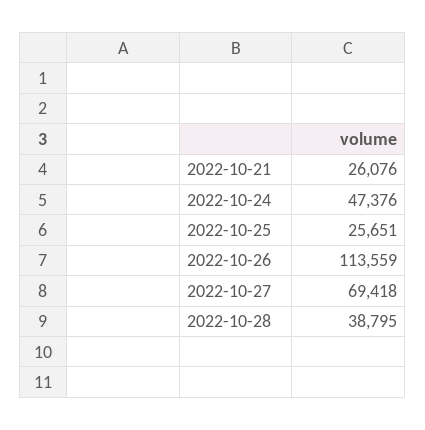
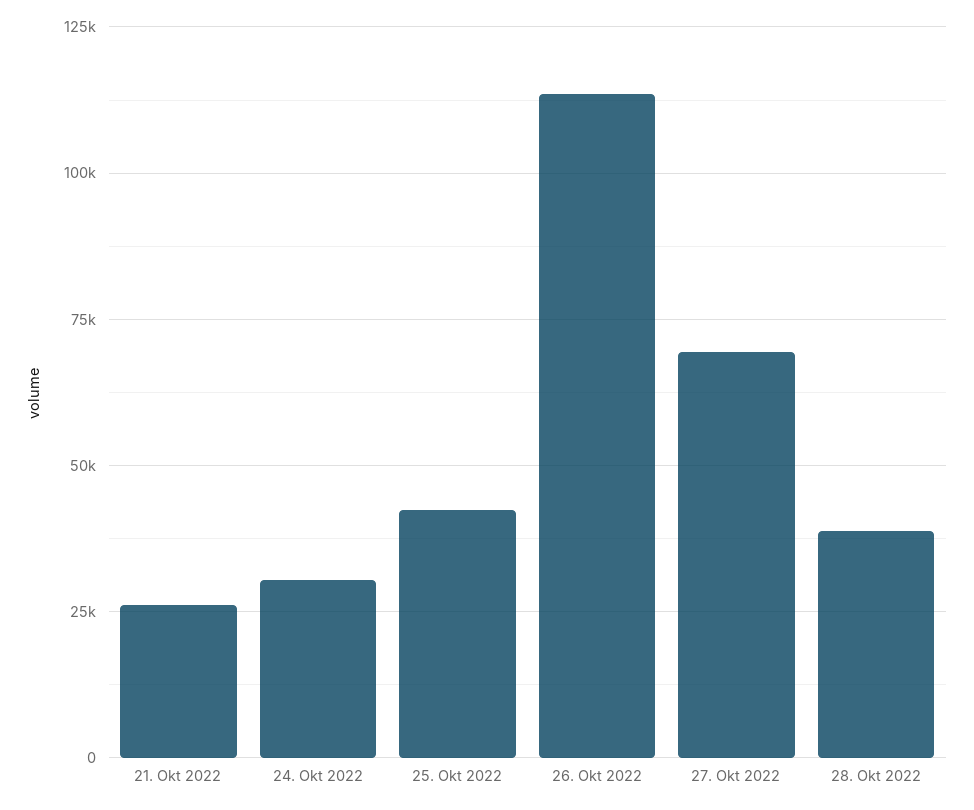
  {
    "2022-10-21": 26076,
-   "2022-10-24": 47376,
+   "2022-10-24": 30000,
-   "2022-10-25": 25651,
+   "2022-10-25": 42500,
    "2022-10-26": 113559,
    "2022-10-27": 69418,
    "2022-10-28": 38795
  }

